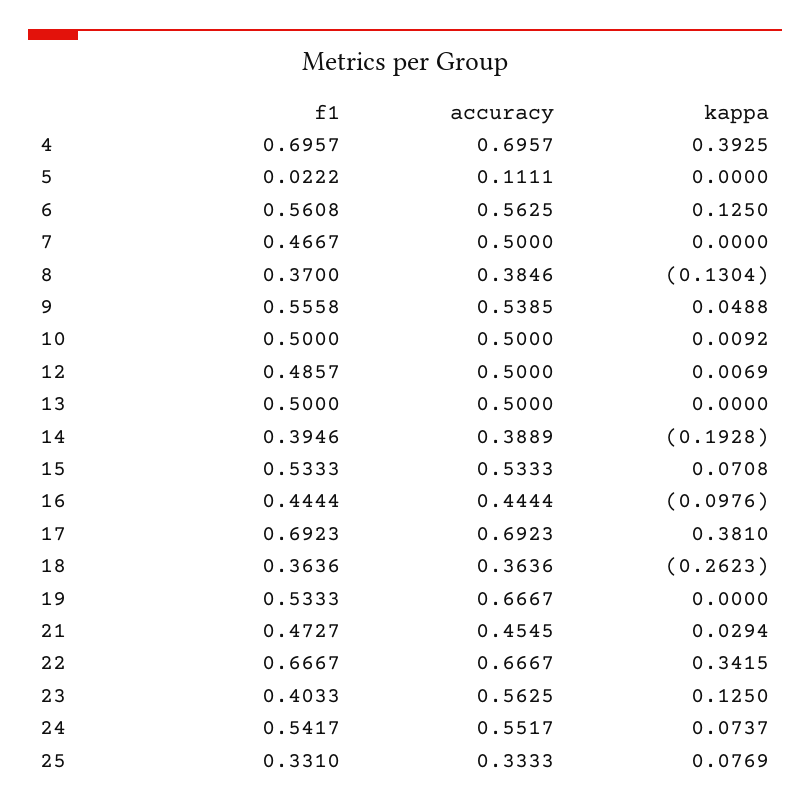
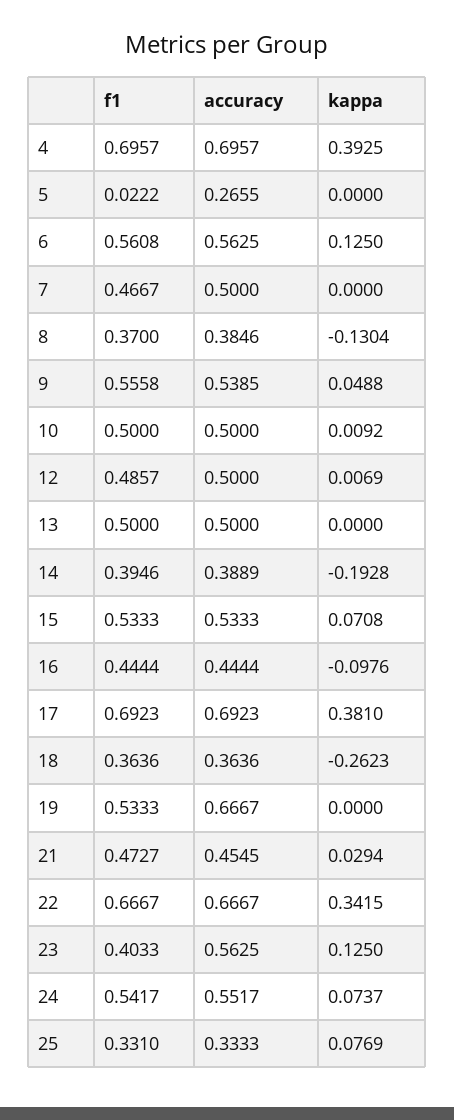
  {
    "f1": {
      "4": 0.6957,
      "5": 0.0222,
      "6": 0.5608,
      "7": 0.4667,
      "8": 0.37,
      "9": 0.5558,
      "10": 0.5,
      "12": 0.4857,
      "13": 0.5,
      "14": 0.3946,
      "15": 0.5333,
      "16": 0.4444,
      "17": 0.6923,
      "18": 0.3636,
      "19": 0.5333,
      "21": 0.4727,
      "22": 0.6667,
      "23": 0.4033,
      "24": 0.5417,
      "25": 0.331
    },
    "accuracy": {
      "4": 0.6957,
-     "5": 0.1111,
+     "5": 0.2655,
      "6": 0.5625,
      "7": 0.5,
      "8": 0.3846,
      "9": 0.5385,
      "10": 0.5,
      "12": 0.5,
      "13": 0.5,
      "14": 0.3889,
      "15": 0.5333,
      "16": 0.4444,
      "17": 0.6923,
      "18": 0.3636,
      "19": 0.6667,
      "21": 0.4545,
      "22": 0.6667,
      "23": 0.5625,
      "24": 0.5517,
      "25": 0.3333
    },
    "kappa": {
      "4": 0.3925,
      "5": 0,
      "6": 0.125,
      "7": 0,
      "8": -0.1304,
      "9": 0.0488,
      "10": 0.0092,
      "12": 0.0069,
      "13": 0,
      "14": -0.1928,
      "15": 0.0708,
      "16": -0.0976,
      "17": 0.381,
      "18": -0.2623,
      "19": 0,
      "21": 0.0294,
      "22": 0.3415,
      "23": 0.125,
      "24": 0.0737,
      "25": 0.0769
    }
  }

